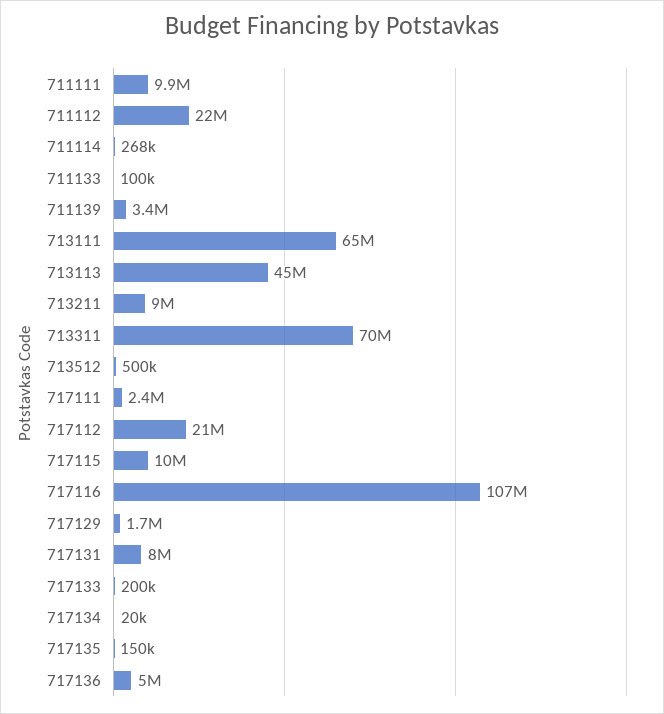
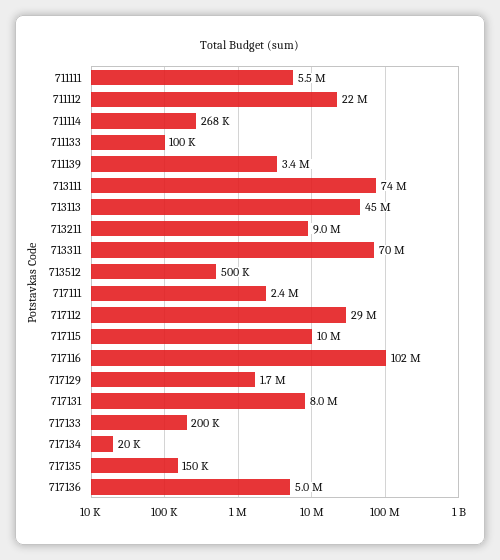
  {
-   "711111": 9900000,
+   "711111": 5500000,
    "711112": 22000000,
    "711114": 268000,
    "711133": 100000,
    "711139": 3400000,
-   "713111": 65000000,
+   "713111": 74000000,
    "713113": 45000000,
    "713211": 9000000,
    "713311": 70000000,
    "713512": 500000,
    "717111": 2400000,
-   "717112": 21000000,
+   "717112": 29000000,
    "717115": 10000000,
-   "717116": 107000000,
+   "717116": 102000000,
    "717129": 1700000,
    "717131": 8000000,
    "717133": 200000,
    "717134": 20000,
    "717135": 150000,
    "717136": 5000000
  }

